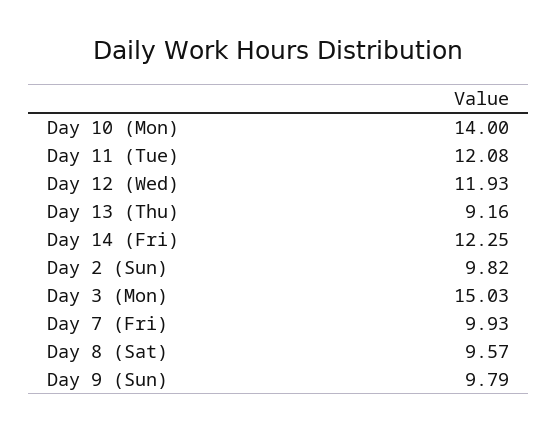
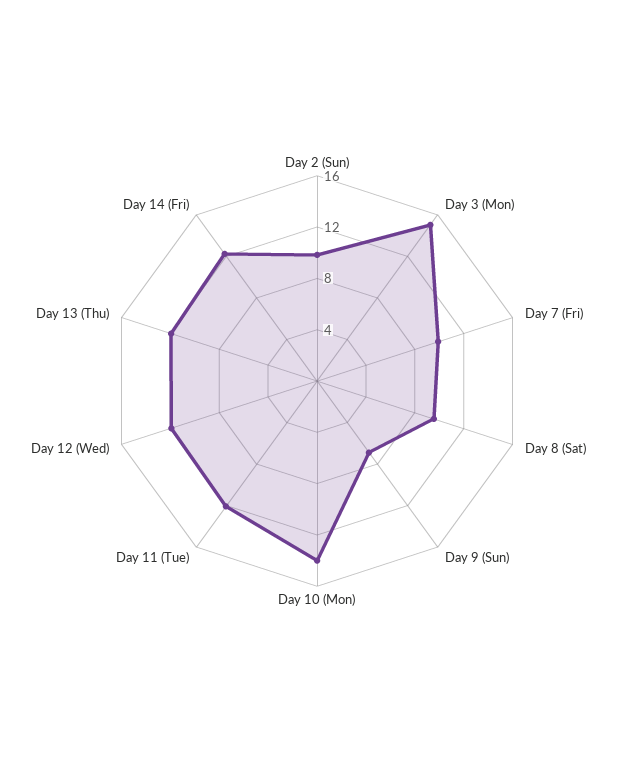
  {
    "Day 10 (Mon)": 14,
    "Day 11 (Tue)": 12.08,
    "Day 12 (Wed)": 11.93,
-   "Day 13 (Thu)": 9.16,
+   "Day 13 (Thu)": 12,
    "Day 14 (Fri)": 12.25,
    "Day 2 (Sun)": 9.82,
    "Day 3 (Mon)": 15.03,
    "Day 7 (Fri)": 9.93,
    "Day 8 (Sat)": 9.57,
-   "Day 9 (Sun)": 9.79
+   "Day 9 (Sun)": 7
  }

